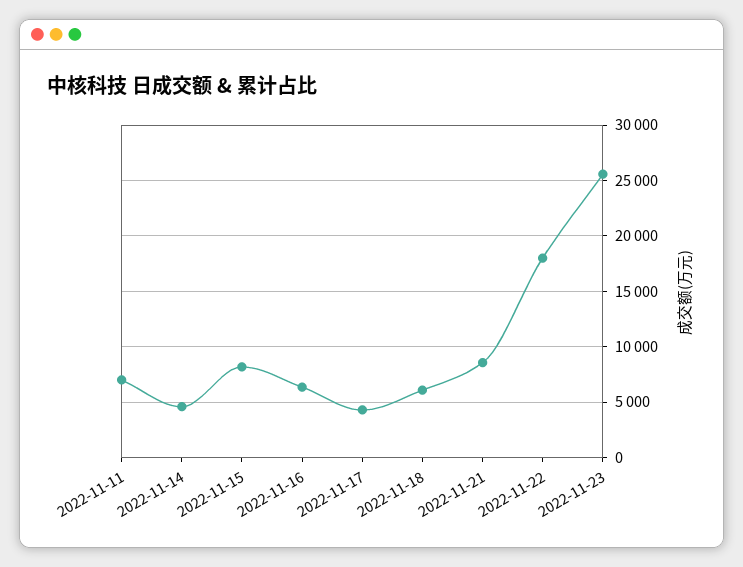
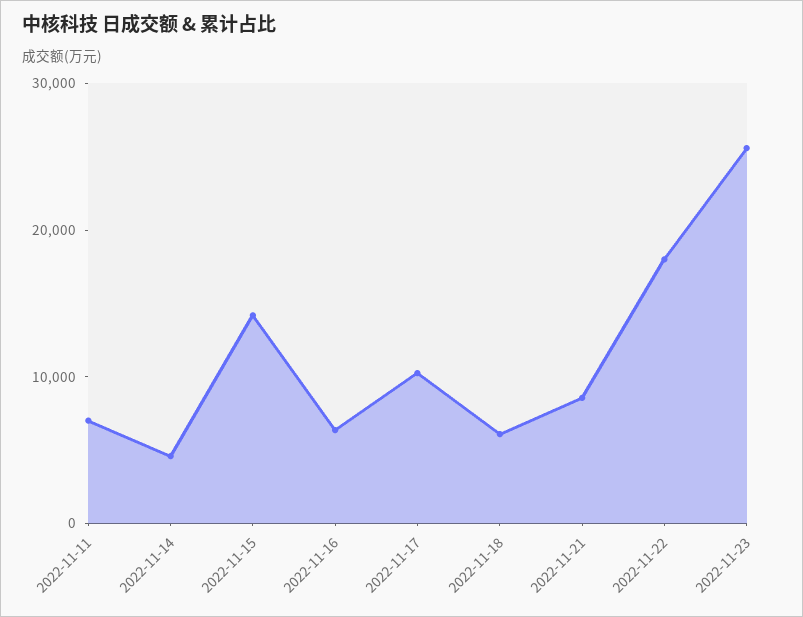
  {
    "2022-11-11": 7000,
    "2022-11-14": 5000,
-   "2022-11-15": 8000,
+   "2022-11-15": 14000,
    "2022-11-16": 6000,
-   "2022-11-17": 4000,
+   "2022-11-17": 10000,
    "2022-11-18": 6000,
    "2022-11-21": 9000,
    "2022-11-22": 18000,
    "2022-11-23": 26000
  }

